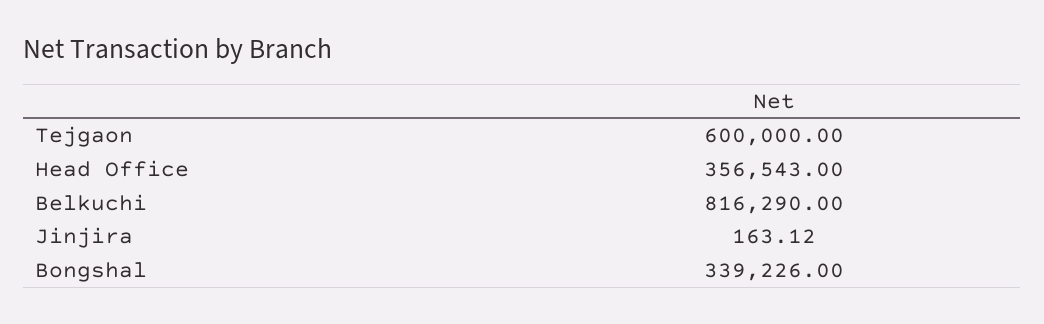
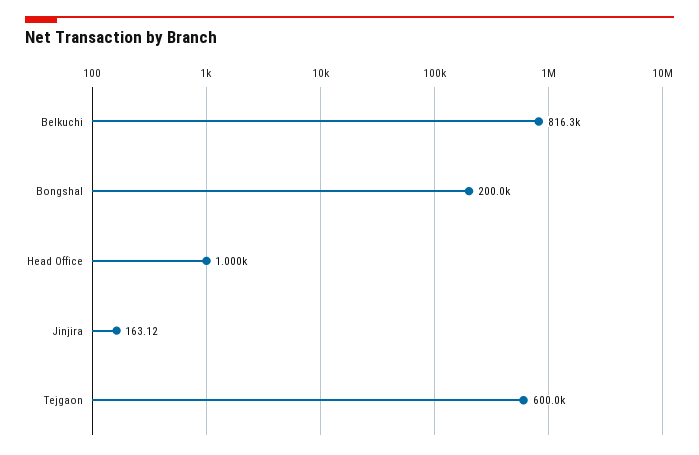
  {
    "Tejgaon": 600000,
-   "Head Office": 356543,
+   "Head Office": 1000,
    "Belkuchi": 816290,
    "Jinjira": 163.12,
-   "Bongshal": 339226
+   "Bongshal": 200000
  }

